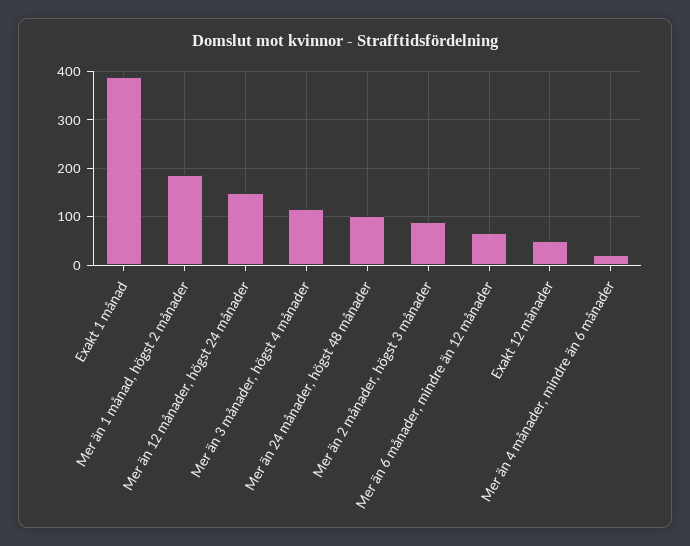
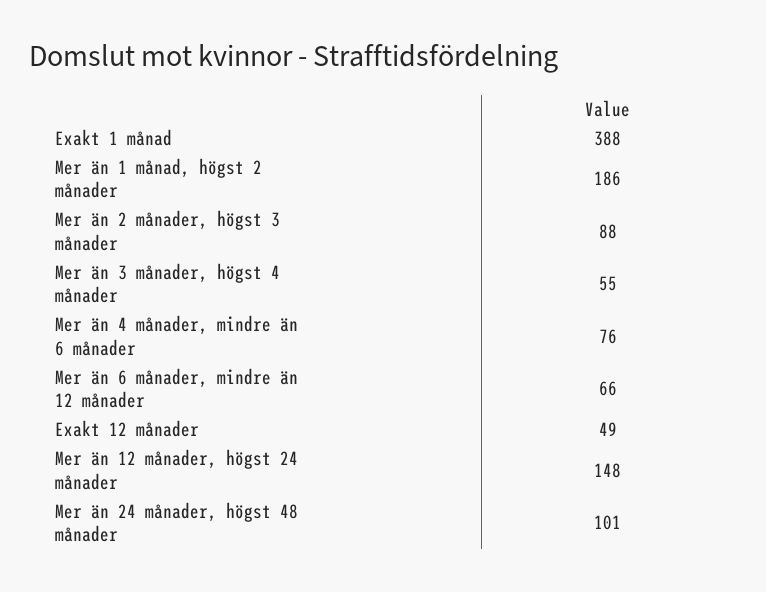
  {
    "Exakt 1 månad": 388,
    "Mer än 1 månad, högst 2 månader": 186,
    "Mer än 12 månader, högst 24 månader": 148,
-   "Mer än 3 månader, högst 4 månader": 120,
+   "Mer än 3 månader, högst 4 månader": 55,
    "Mer än 24 månader, högst 48 månader": 101,
    "Mer än 2 månader, högst 3 månader": 88,
    "Mer än 6 månader, mindre än 12 månader": 66,
    "Exakt 12 månader": 49,
-   "Mer än 4 månader, mindre än 6 månader": 20
+   "Mer än 4 månader, mindre än 6 månader": 76
  }

